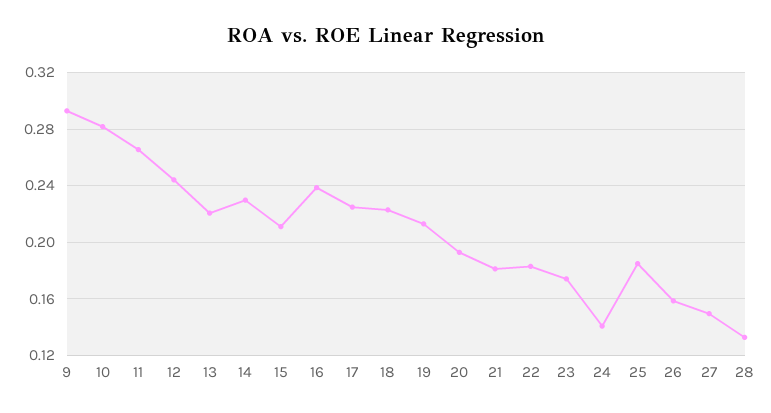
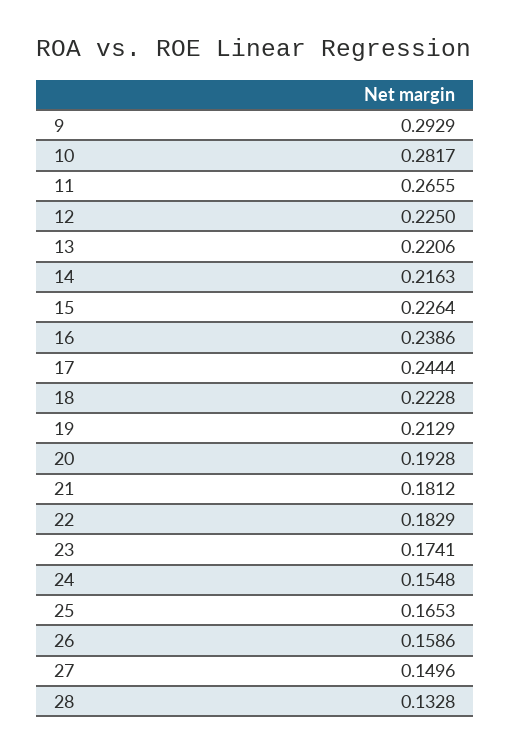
  {
    "9": 0.2929,
    "10": 0.2817,
    "11": 0.2655,
-   "12": 0.245,
+   "12": 0.225,
    "13": 0.2206,
-   "14": 0.23,
+   "14": 0.2163,
-   "15": 0.21,
+   "15": 0.2264,
    "16": 0.2386,
-   "17": 0.225,
+   "17": 0.2444,
    "18": 0.2228,
    "19": 0.2129,
    "20": 0.1928,
    "21": 0.1812,
    "22": 0.1829,
    "23": 0.1741,
-   "24": 0.14,
+   "24": 0.1548,
-   "25": 0.185,
+   "25": 0.1653,
    "26": 0.1586,
    "27": 0.1496,
    "28": 0.1328
  }

